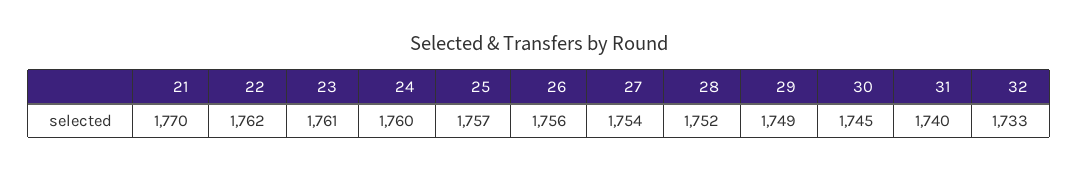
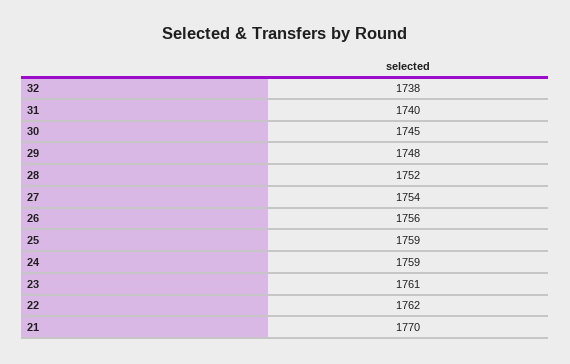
  {
    "21": 1770,
    "22": 1762,
    "23": 1761,
-   "24": 1760,
+   "24": 1759,
-   "25": 1757,
+   "25": 1759,
    "26": 1756,
    "27": 1754,
    "28": 1752,
-   "29": 1749,
+   "29": 1748,
    "30": 1745,
    "31": 1740,
-   "32": 1733
+   "32": 1738
  }

